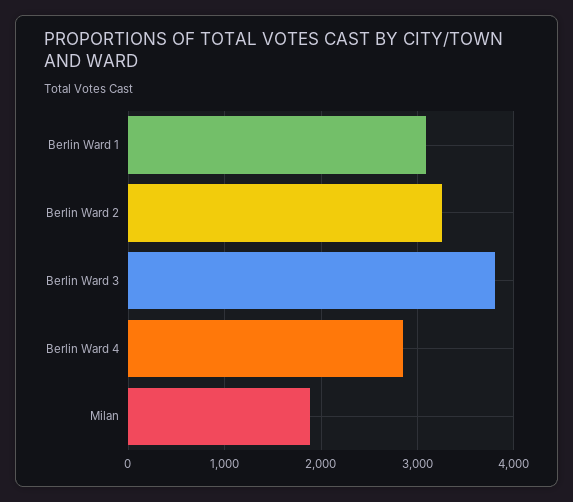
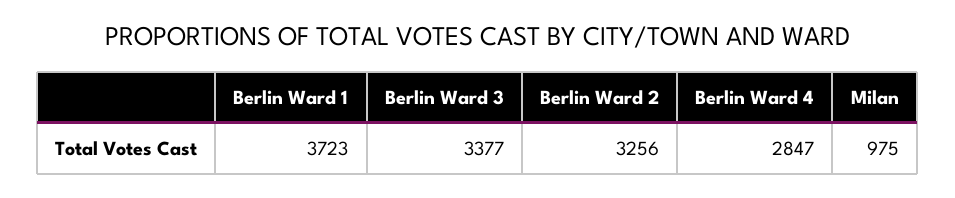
  {
-   "Berlin Ward 1": 3100,
+   "Berlin Ward 1": 3723,
    "Berlin Ward 2": 3256,
-   "Berlin Ward 3": 3800,
+   "Berlin Ward 3": 3377,
    "Berlin Ward 4": 2847,
-   "Milan": 1900
+   "Milan": 975
  }

